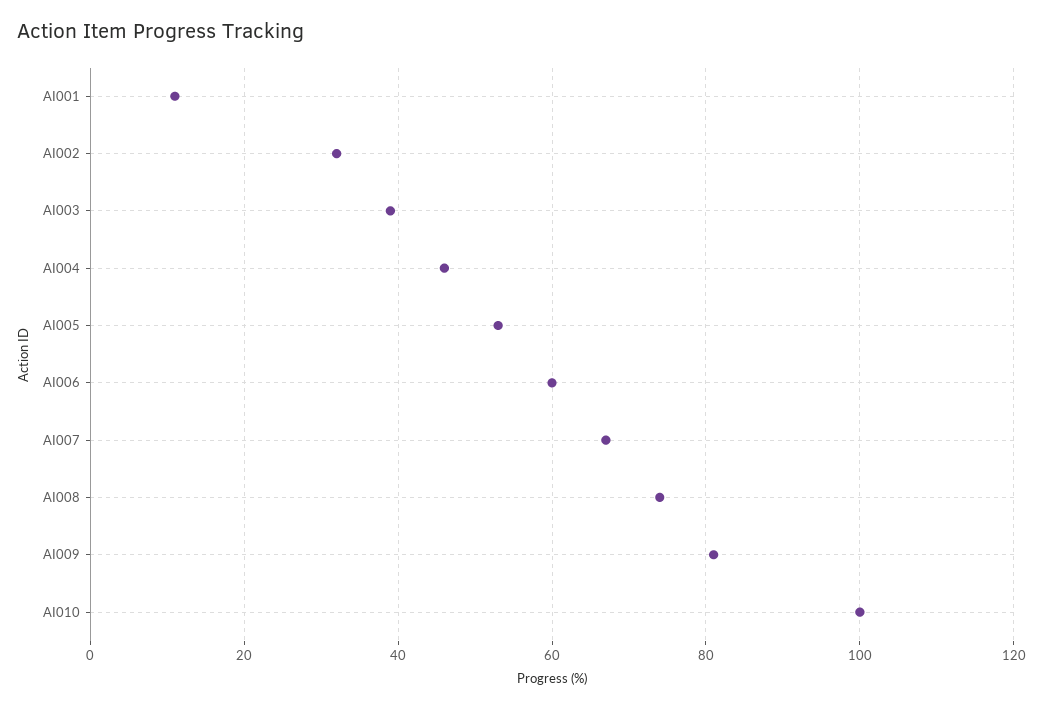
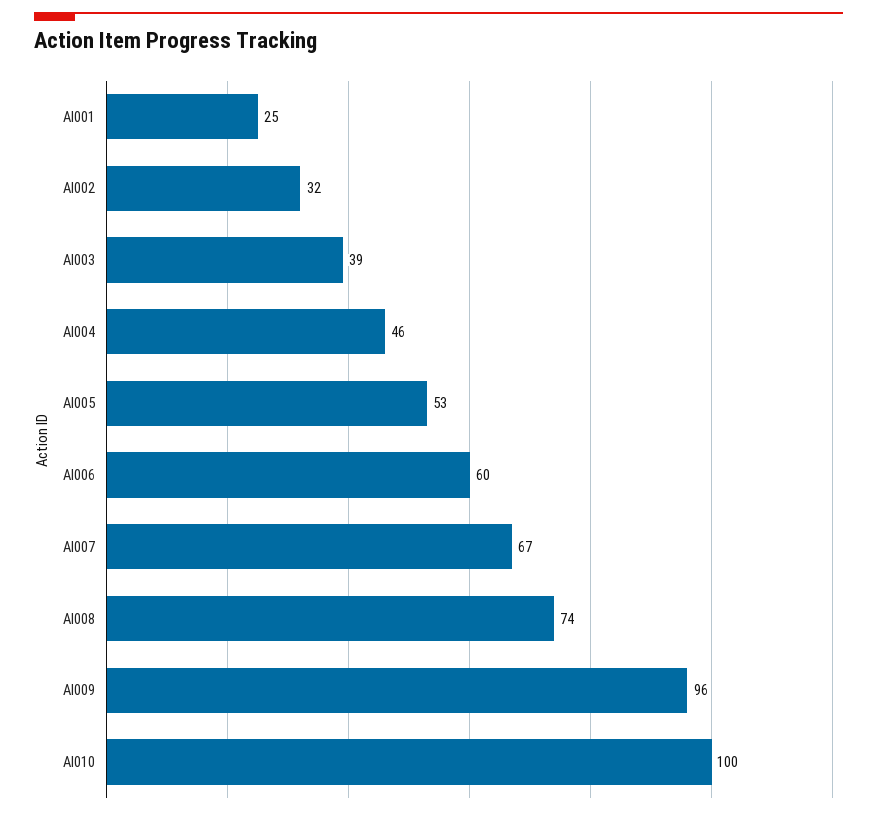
  {
-   "AI001": 10,
+   "AI001": 25,
    "AI002": 32,
    "AI003": 39,
    "AI004": 46,
    "AI005": 53,
    "AI006": 60,
    "AI007": 67,
    "AI008": 74,
-   "AI009": 80,
+   "AI009": 96,
    "AI010": 100
  }

